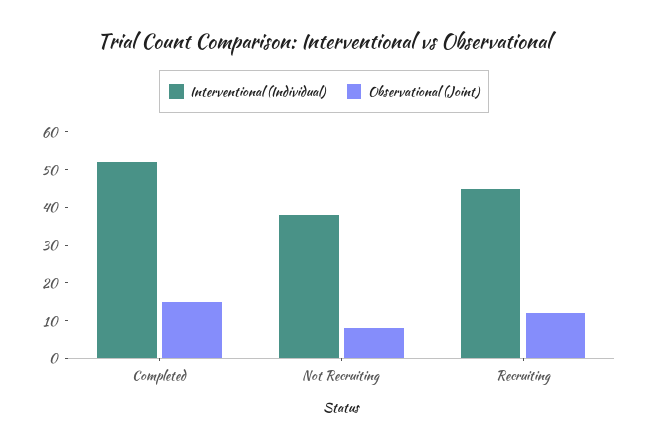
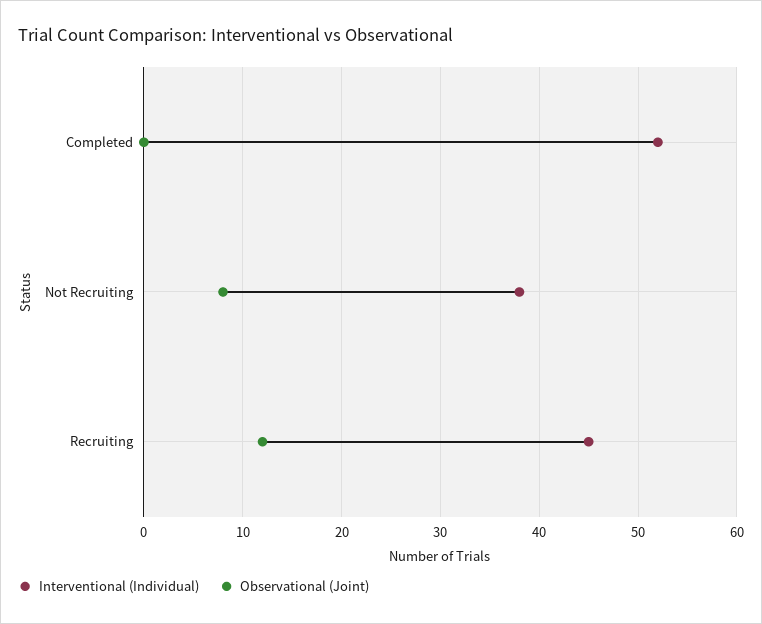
  {
    "Interventional (Individual)": {
      "Completed": 52,
      "Not Recruiting": 38,
      "Recruiting": 45
    },
    "Observational (Joint)": {
-     "Completed": 15,
+     "Completed": 0,
      "Not Recruiting": 8,
      "Recruiting": 12
    }
  }

